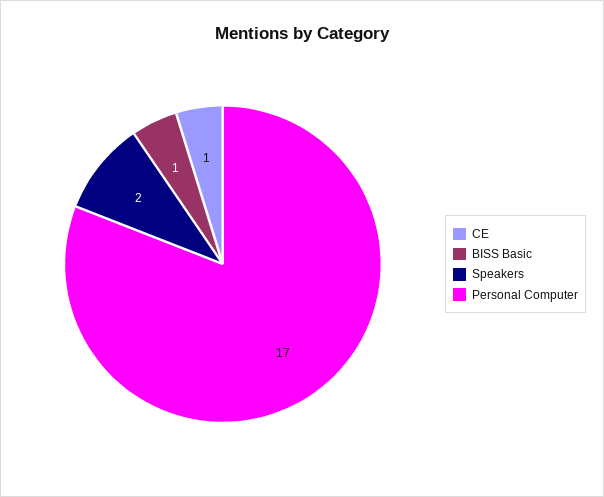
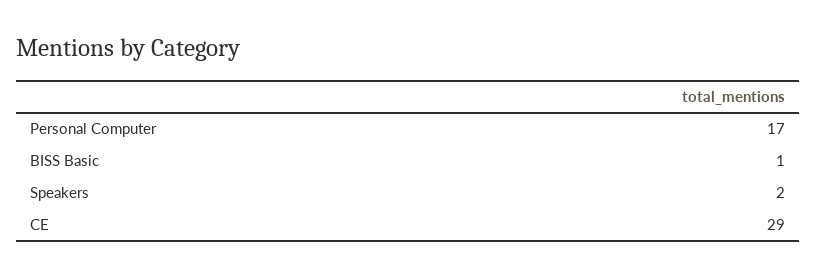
  {
-   "CE": 1,
+   "CE": 29,
    "BISS Basic": 1,
    "Speakers": 2,
    "Personal Computer": 17
  }

